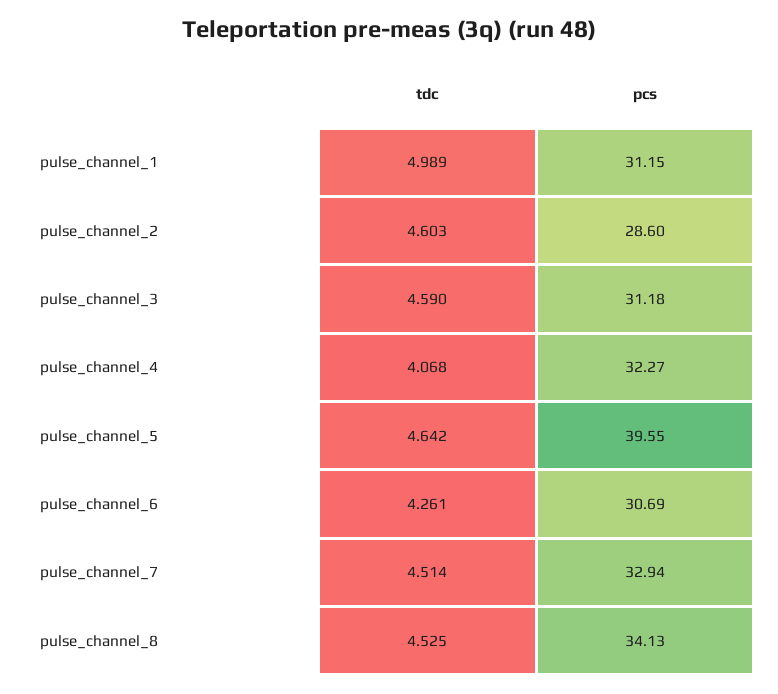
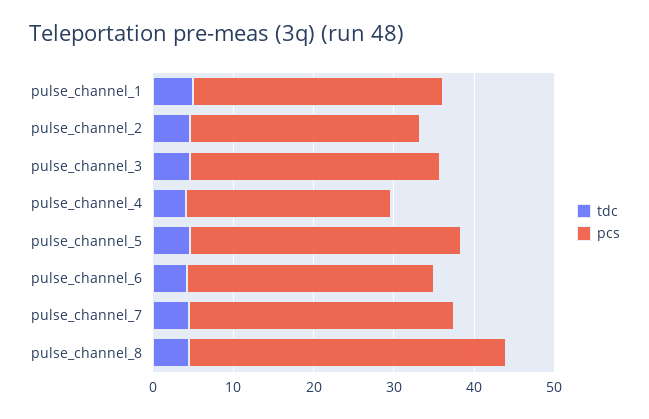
  {
    "tdc": {
      "pulse_channel_1": 4.989,
      "pulse_channel_2": 4.603,
      "pulse_channel_3": 4.59,
      "pulse_channel_4": 4.068,
      "pulse_channel_5": 4.642,
      "pulse_channel_6": 4.261,
      "pulse_channel_7": 4.514,
      "pulse_channel_8": 4.525
    },
    "pcs": {
      "pulse_channel_1": 31.15,
      "pulse_channel_2": 28.6,
      "pulse_channel_3": 31.18,
-     "pulse_channel_4": 32.27,
+     "pulse_channel_4": 26,
-     "pulse_channel_5": 39.55,
+     "pulse_channel_5": 34,
      "pulse_channel_6": 30.69,
      "pulse_channel_7": 32.94,
-     "pulse_channel_8": 34.13
+     "pulse_channel_8": 40
    }
  }

